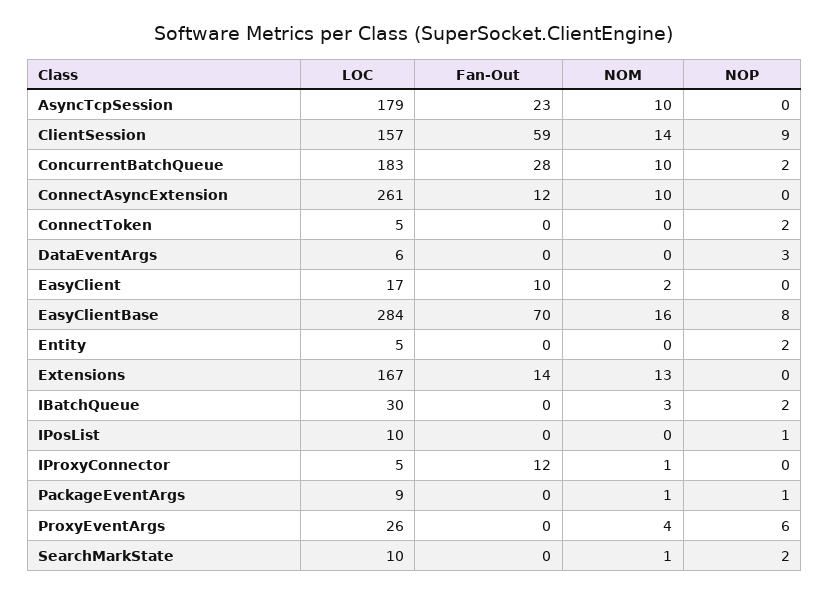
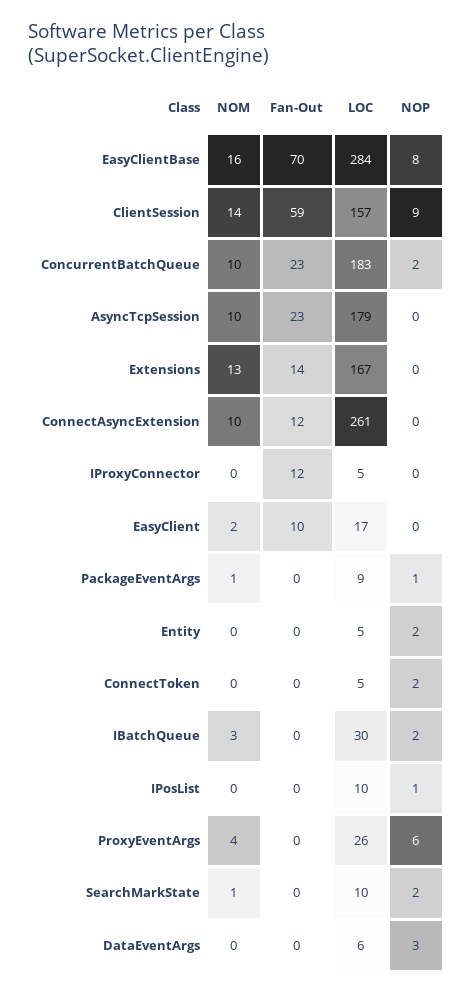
  {
    "LOC": {
      "AsyncTcpSession": 179,
      "ClientSession": 157,
      "ConcurrentBatchQueue": 183,
      "ConnectAsyncExtension": 261,
      "ConnectToken": 5,
      "DataEventArgs": 6,
      "EasyClient": 17,
      "EasyClientBase": 284,
      "Entity": 5,
      "Extensions": 167,
      "IBatchQueue": 30,
      "IPosList": 10,
      "IProxyConnector": 5,
      "PackageEventArgs": 9,
      "ProxyEventArgs": 26,
      "SearchMarkState": 10
    },
    "Fan-Out": {
      "AsyncTcpSession": 23,
      "ClientSession": 59,
-     "ConcurrentBatchQueue": 28,
+     "ConcurrentBatchQueue": 23,
      "ConnectAsyncExtension": 12,
      "ConnectToken": 0,
      "DataEventArgs": 0,
      "EasyClient": 10,
      "EasyClientBase": 70,
      "Entity": 0,
      "Extensions": 14,
      "IBatchQueue": 0,
      "IPosList": 0,
      "IProxyConnector": 12,
      "PackageEventArgs": 0,
      "ProxyEventArgs": 0,
      "SearchMarkState": 0
    },
    "NOM": {
      "AsyncTcpSession": 10,
      "ClientSession": 14,
      "ConcurrentBatchQueue": 10,
      "ConnectAsyncExtension": 10,
      "ConnectToken": 0,
      "DataEventArgs": 0,
      "EasyClient": 2,
      "EasyClientBase": 16,
      "Entity": 0,
      "Extensions": 13,
      "IBatchQueue": 3,
      "IPosList": 0,
-     "IProxyConnector": 1,
+     "IProxyConnector": 0,
      "PackageEventArgs": 1,
      "ProxyEventArgs": 4,
      "SearchMarkState": 1
    },
    "NOP": {
      "AsyncTcpSession": 0,
      "ClientSession": 9,
      "ConcurrentBatchQueue": 2,
      "ConnectAsyncExtension": 0,
      "ConnectToken": 2,
      "DataEventArgs": 3,
      "EasyClient": 0,
      "EasyClientBase": 8,
      "Entity": 2,
      "Extensions": 0,
      "IBatchQueue": 2,
      "IPosList": 1,
      "IProxyConnector": 0,
      "PackageEventArgs": 1,
      "ProxyEventArgs": 6,
      "SearchMarkState": 2
    }
  }

